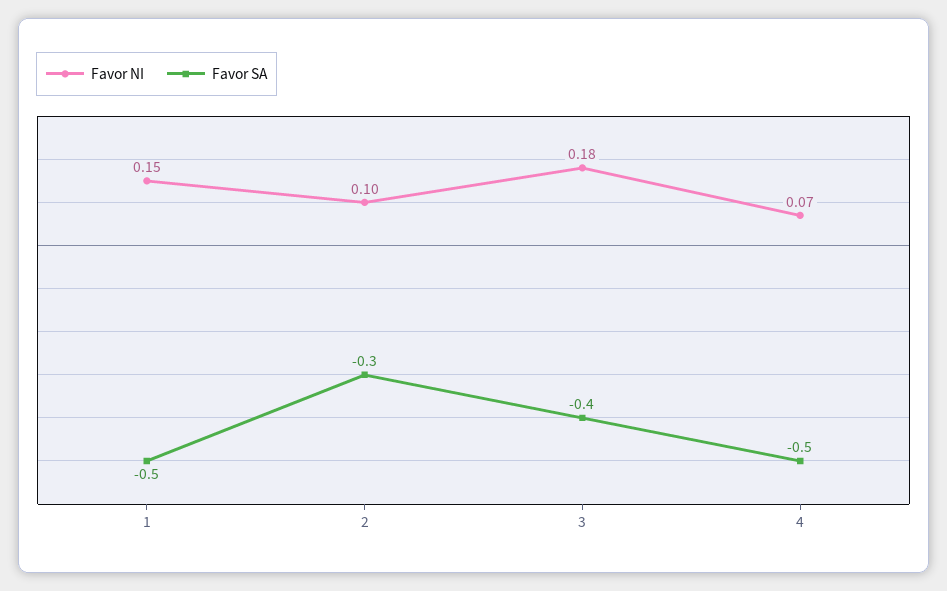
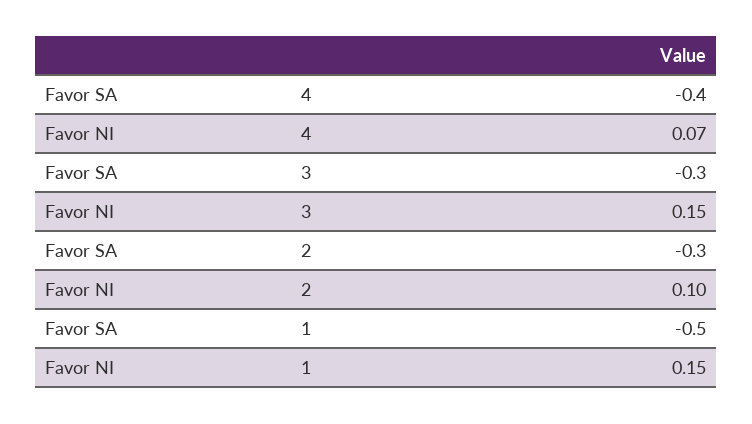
  {
    "Favor NI": {
      "1": 0.15,
      "2": 0.1,
-     "3": 0.18,
+     "3": 0.15,
      "4": 0.07
    },
    "Favor SA": {
      "1": -0.5,
      "2": -0.3,
-     "3": -0.4,
+     "3": -0.3,
-     "4": -0.5
+     "4": -0.4
    }
  }

